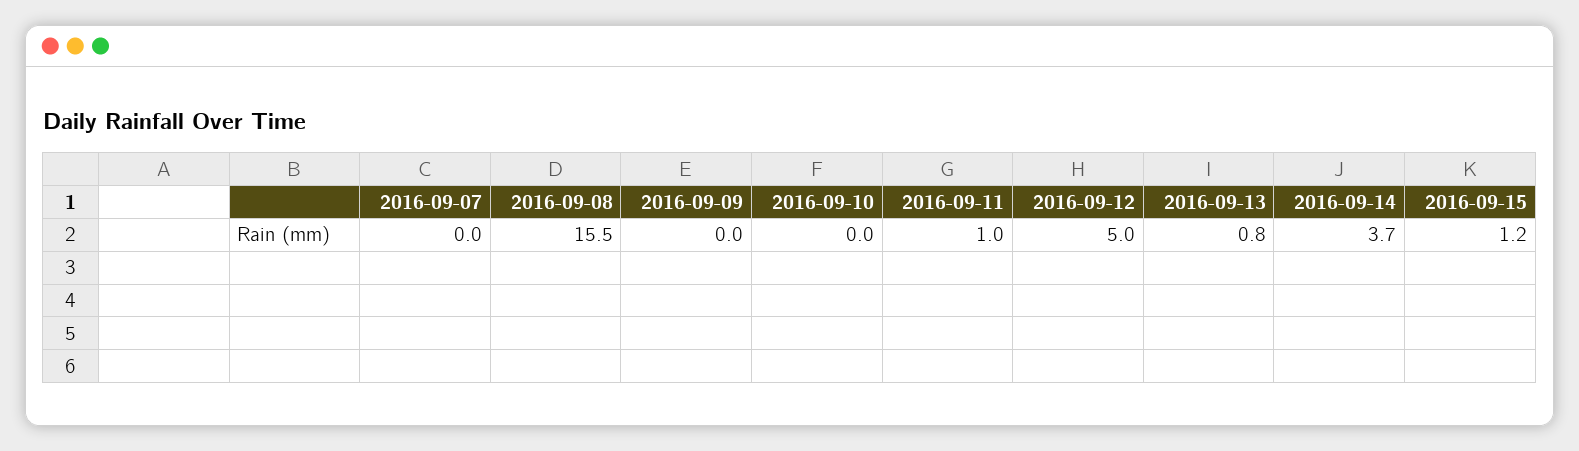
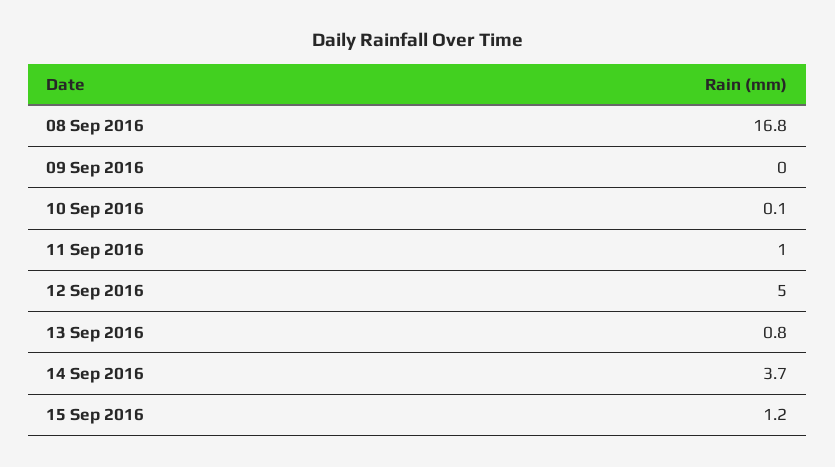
  {
-   "2016-09-07": 0,
-   "2016-09-08": 15.5,
+   "2016-09-08": 16.8,
    "2016-09-09": 0,
-   "2016-09-10": 0,
+   "2016-09-10": 0.1,
    "2016-09-11": 1,
    "2016-09-12": 5,
    "2016-09-13": 0.8,
    "2016-09-14": 3.7,
    "2016-09-15": 1.2
  }

